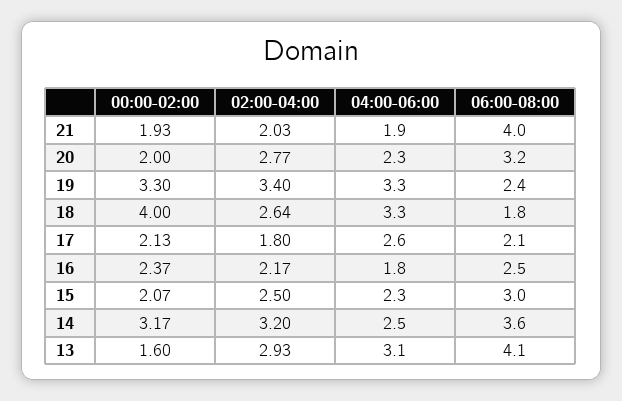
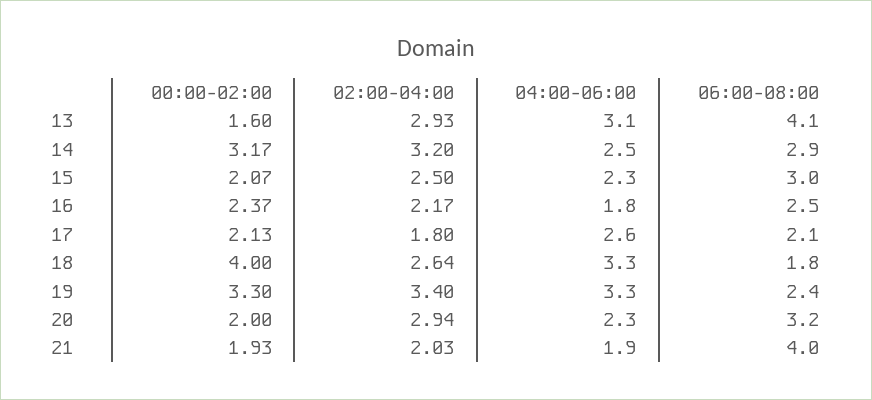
  {
    "00:00-02:00": {
      "21": 1.93,
      "20": 2,
      "19": 3.3,
      "18": 4,
      "17": 2.13,
      "16": 2.37,
      "15": 2.07,
      "14": 3.17,
      "13": 1.6
    },
    "02:00-04:00": {
      "21": 2.03,
-     "20": 2.77,
+     "20": 2.94,
      "19": 3.4,
      "18": 2.64,
      "17": 1.8,
      "16": 2.17,
      "15": 2.5,
      "14": 3.2,
      "13": 2.93
    },
    "04:00-06:00": {
      "21": 1.9,
      "20": 2.3,
      "19": 3.3,
      "18": 3.3,
      "17": 2.6,
      "16": 1.8,
      "15": 2.3,
      "14": 2.5,
      "13": 3.1
    },
    "06:00-08:00": {
      "21": 4,
      "20": 3.2,
      "19": 2.4,
      "18": 1.8,
      "17": 2.1,
      "16": 2.5,
      "15": 3,
-     "14": 3.6,
+     "14": 2.9,
      "13": 4.1
    }
  }

